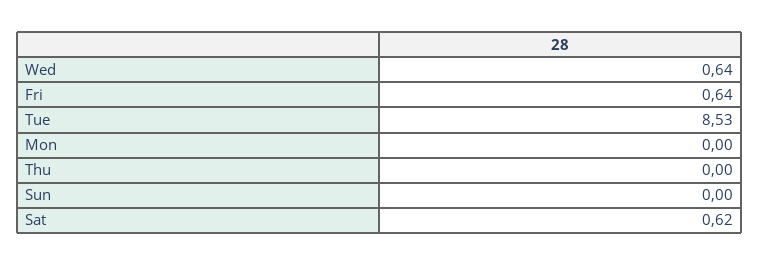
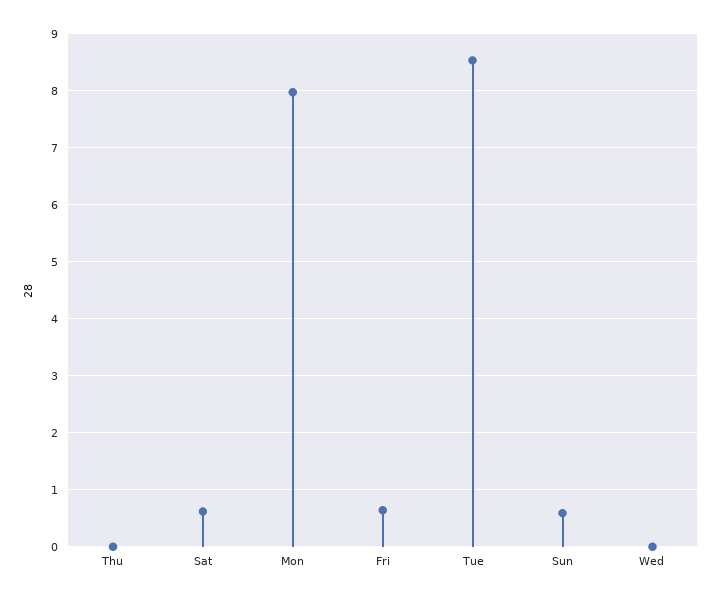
  {
-   "Wed": 0.64,
+   "Wed": 0,
    "Fri": 0.64,
    "Tue": 8.53,
-   "Mon": 0,
+   "Mon": 8,
    "Thu": 0,
-   "Sun": 0,
+   "Sun": 0.6,
    "Sat": 0.62
  }

